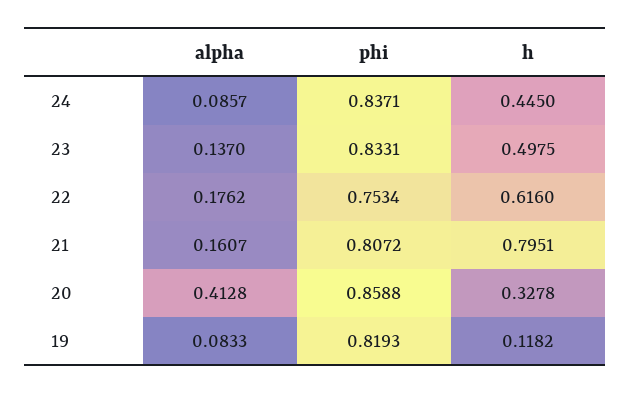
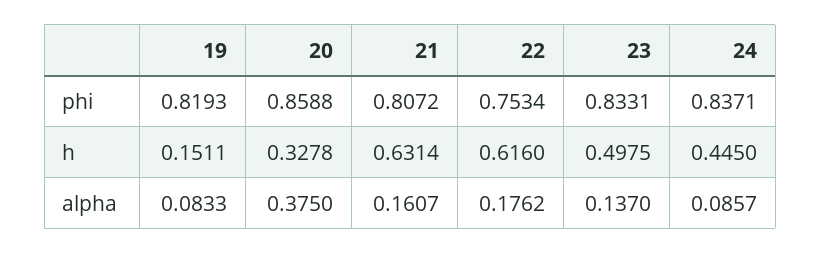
  {
    "alpha": {
      "24": 0.0857,
      "23": 0.137,
      "22": 0.1762,
      "21": 0.1607,
-     "20": 0.4128,
+     "20": 0.375,
      "19": 0.0833
    },
    "phi": {
      "24": 0.8371,
      "23": 0.8331,
      "22": 0.7534,
      "21": 0.8072,
      "20": 0.8588,
      "19": 0.8193
    },
    "h": {
      "24": 0.445,
      "23": 0.4975,
      "22": 0.616,
-     "21": 0.7951,
+     "21": 0.6314,
      "20": 0.3278,
-     "19": 0.1182
+     "19": 0.1511
    }
  }

